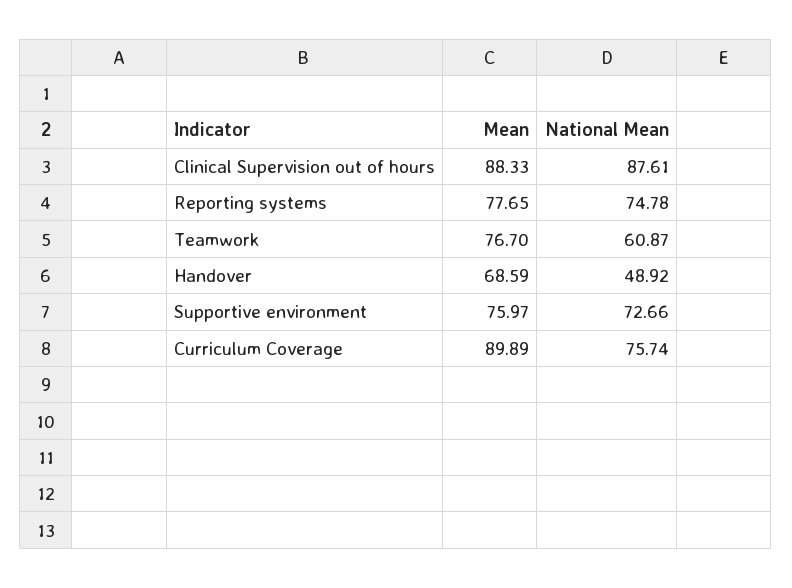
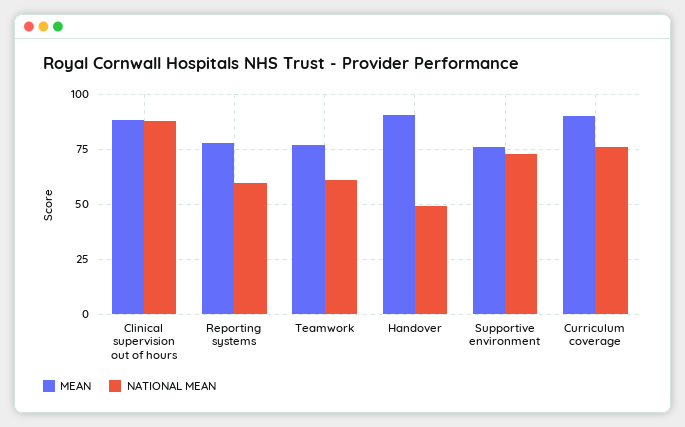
  {
    "Mean": {
      "Clinical Supervision out of hours": 88.33,
      "Reporting systems": 77.65,
      "Teamwork": 76.7,
-     "Handover": 68.59,
+     "Handover": 90,
      "Supportive environment": 75.97,
      "Curriculum Coverage": 89.89
    },
    "National Mean": {
      "Clinical Supervision out of hours": 87.61,
-     "Reporting systems": 74.78,
+     "Reporting systems": 60,
      "Teamwork": 60.87,
      "Handover": 48.92,
      "Supportive environment": 72.66,
      "Curriculum Coverage": 75.74
    }
  }

